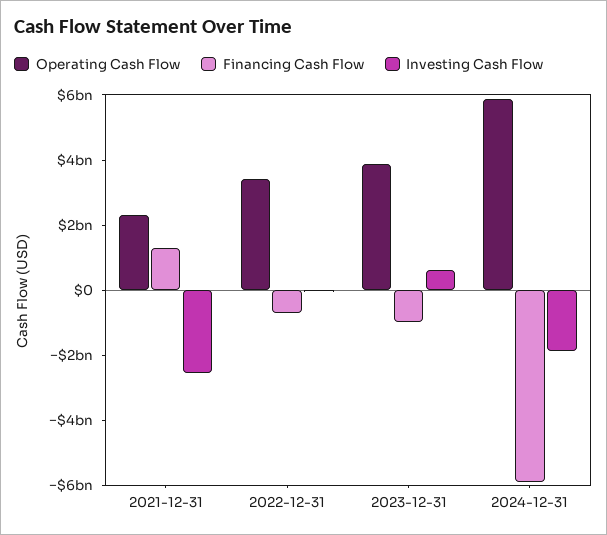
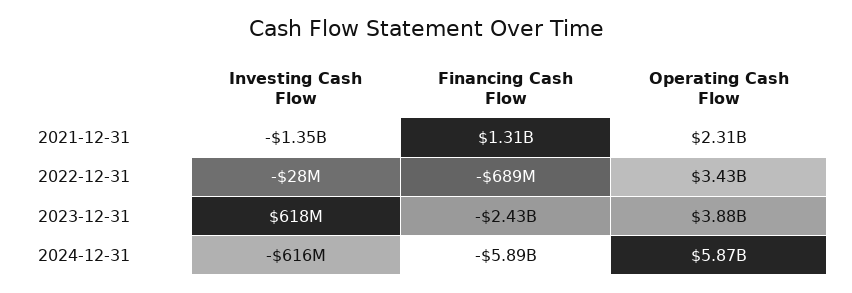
  {
    "Operating Cash Flow": {
      "2021-12-31": 2310000000,
      "2022-12-31": 3430000000,
      "2023-12-31": 3880000000,
      "2024-12-31": 5870000000
    },
    "Financing Cash Flow": {
      "2021-12-31": 1310000000,
      "2022-12-31": -689000000,
-     "2023-12-31": -1000000000,
+     "2023-12-31": -2430000000,
      "2024-12-31": -5890000000
    },
    "Investing Cash Flow": {
-     "2021-12-31": -2500000000,
+     "2021-12-31": -1350000000,
      "2022-12-31": -28000000,
      "2023-12-31": 618000000,
-     "2024-12-31": -2000000000
+     "2024-12-31": -616000000
    }
  }

